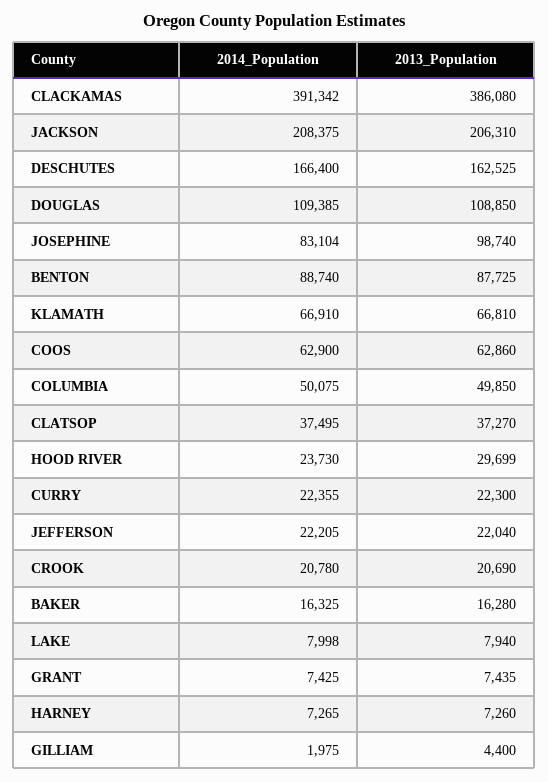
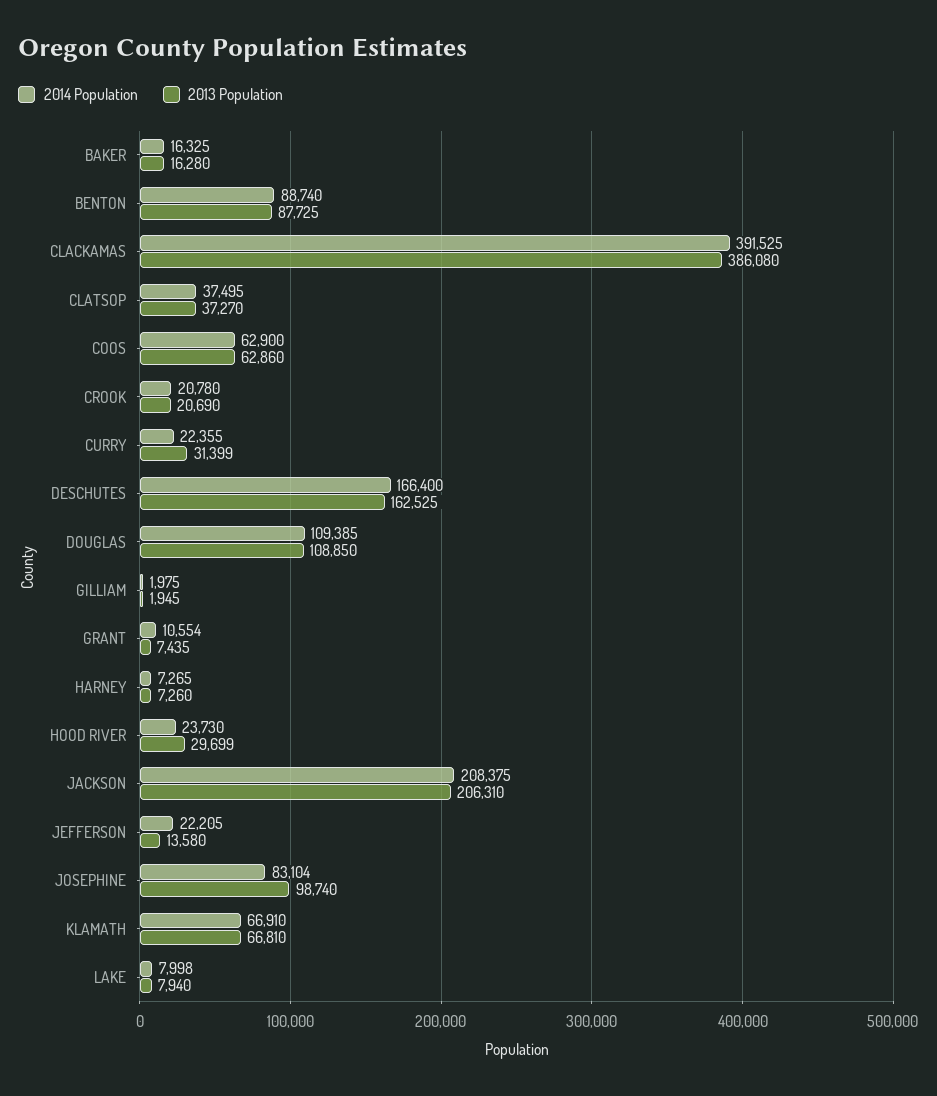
  {
    "2014_Population": {
-     "CLACKAMAS": 391342,
+     "CLACKAMAS": 391525,
      "JACKSON": 208375,
      "DESCHUTES": 166400,
      "DOUGLAS": 109385,
      "JOSEPHINE": 83104,
      "BENTON": 88740,
      "KLAMATH": 66910,
      "COOS": 62900,
-     "COLUMBIA": 50075,
      "CLATSOP": 37495,
      "HOOD RIVER": 23730,
      "CURRY": 22355,
      "JEFFERSON": 22205,
      "CROOK": 20780,
      "BAKER": 16325,
      "LAKE": 7998,
-     "GRANT": 7425,
+     "GRANT": 10554,
      "HARNEY": 7265,
      "GILLIAM": 1975
    },
    "2013_Population": {
      "CLACKAMAS": 386080,
      "JACKSON": 206310,
      "DESCHUTES": 162525,
      "DOUGLAS": 108850,
      "JOSEPHINE": 98740,
      "BENTON": 87725,
      "KLAMATH": 66810,
      "COOS": 62860,
-     "COLUMBIA": 49850,
      "CLATSOP": 37270,
      "HOOD RIVER": 29699,
-     "CURRY": 22300,
+     "CURRY": 31399,
-     "JEFFERSON": 22040,
+     "JEFFERSON": 13580,
      "CROOK": 20690,
      "BAKER": 16280,
      "LAKE": 7940,
      "GRANT": 7435,
      "HARNEY": 7260,
-     "GILLIAM": 4400
+     "GILLIAM": 1945
    }
  }

